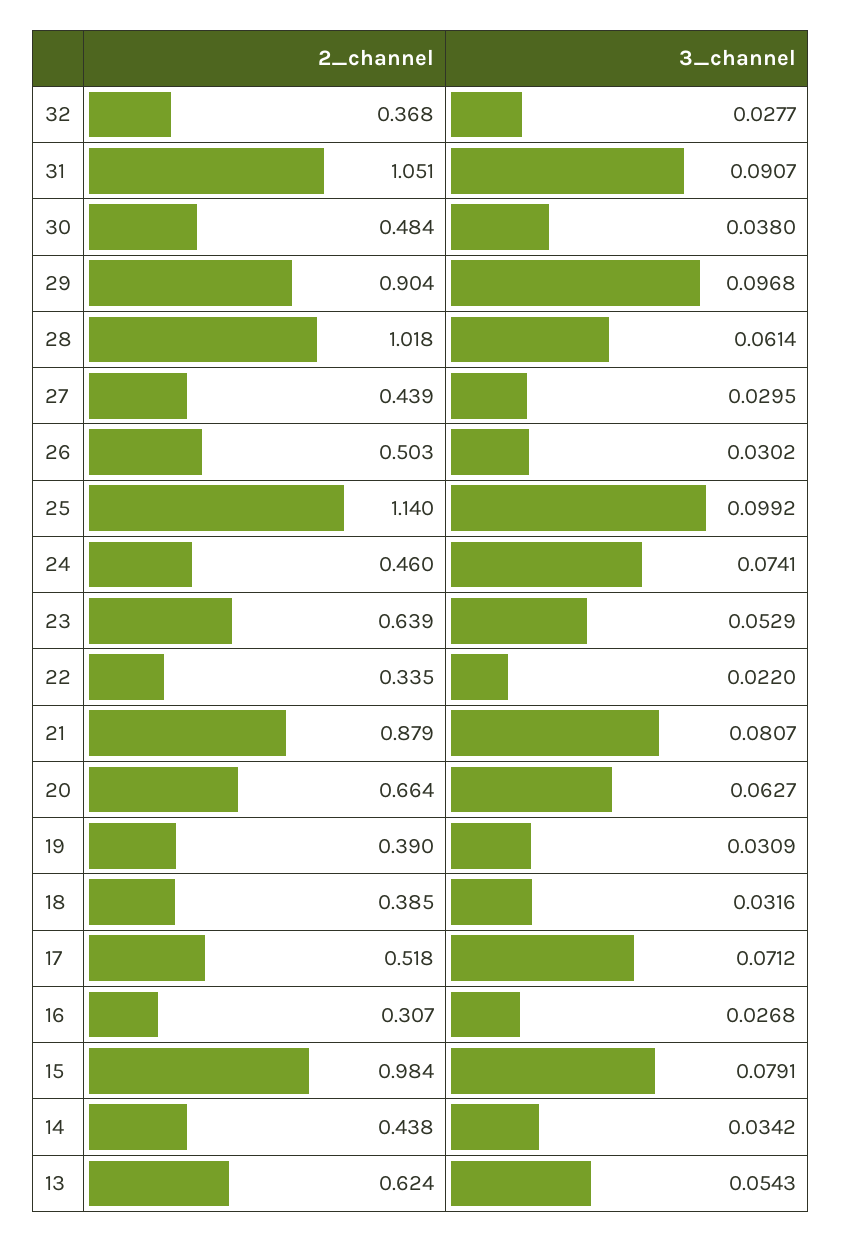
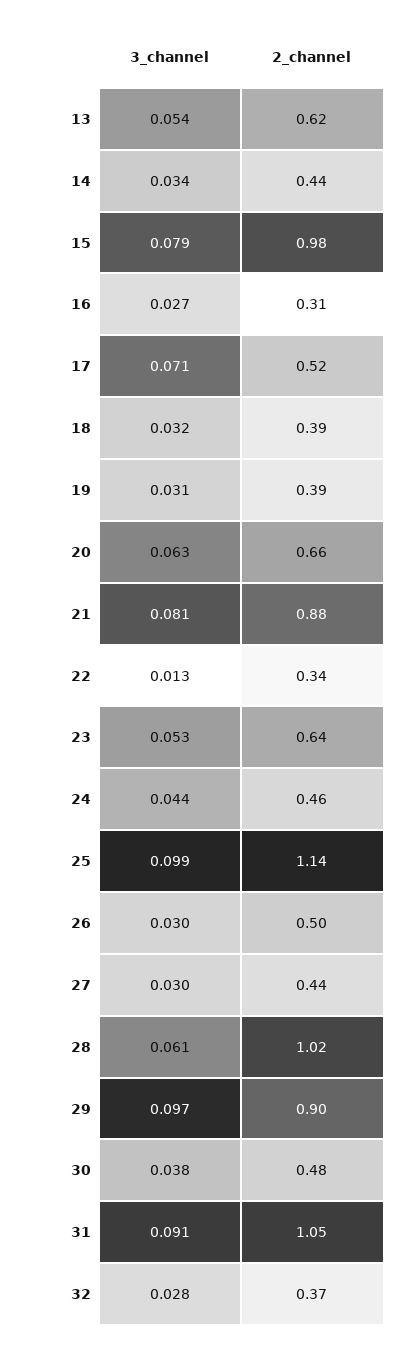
  {
    "2_channel": {
      "32": 0.368,
      "31": 1.051,
      "30": 0.484,
      "29": 0.904,
      "28": 1.018,
      "27": 0.439,
      "26": 0.503,
      "25": 1.14,
      "24": 0.46,
      "23": 0.639,
      "22": 0.335,
      "21": 0.879,
      "20": 0.664,
      "19": 0.39,
      "18": 0.385,
      "17": 0.518,
      "16": 0.307,
      "15": 0.984,
      "14": 0.438,
      "13": 0.624
    },
    "3_channel": {
      "32": 0.0277,
      "31": 0.0907,
      "30": 0.038,
      "29": 0.0968,
      "28": 0.0614,
      "27": 0.0295,
      "26": 0.0302,
      "25": 0.0992,
-     "24": 0.0741,
+     "24": 0.044,
      "23": 0.0529,
-     "22": 0.022,
+     "22": 0.013,
      "21": 0.0807,
      "20": 0.0627,
      "19": 0.0309,
      "18": 0.0316,
      "17": 0.0712,
      "16": 0.0268,
      "15": 0.0791,
      "14": 0.0342,
      "13": 0.0543
    }
  }

